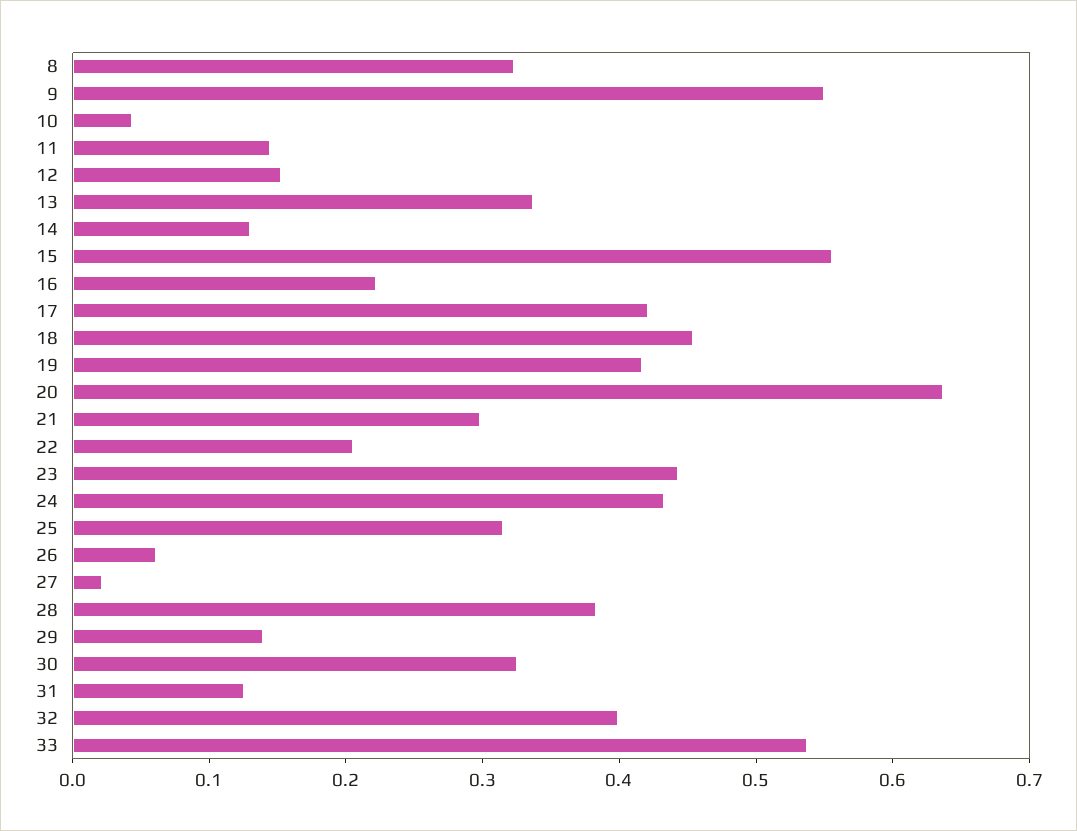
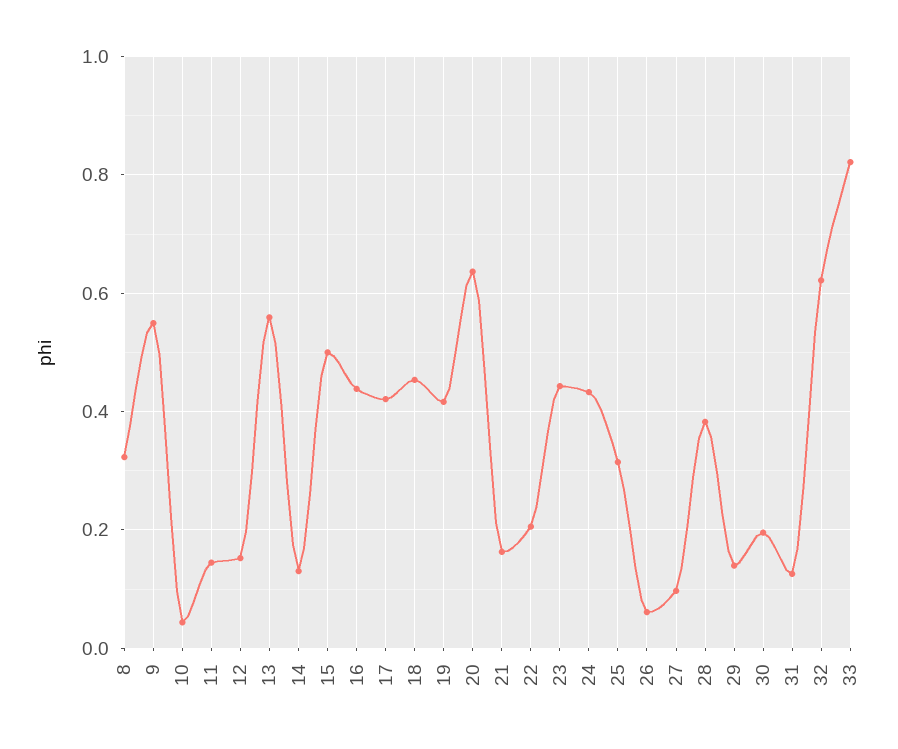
  {
    "8": 0.32,
    "9": 0.54,
    "10": 0.04,
    "11": 0.14,
    "12": 0.16,
-   "13": 0.34,
+   "13": 0.56,
    "14": 0.14,
-   "15": 0.56,
+   "15": 0.5,
-   "16": 0.22,
+   "16": 0.44,
    "17": 0.42,
    "18": 0.46,
    "19": 0.42,
    "20": 0.64,
-   "21": 0.3,
+   "21": 0.16,
    "22": 0.2,
    "23": 0.44,
    "24": 0.44,
    "25": 0.32,
    "26": 0.06,
-   "27": 0.02,
+   "27": 0.1,
    "28": 0.38,
    "29": 0.14,
-   "30": 0.32,
+   "30": 0.2,
    "31": 0.12,
-   "32": 0.4,
+   "32": 0.62,
-   "33": 0.54
+   "33": 0.82
  }

